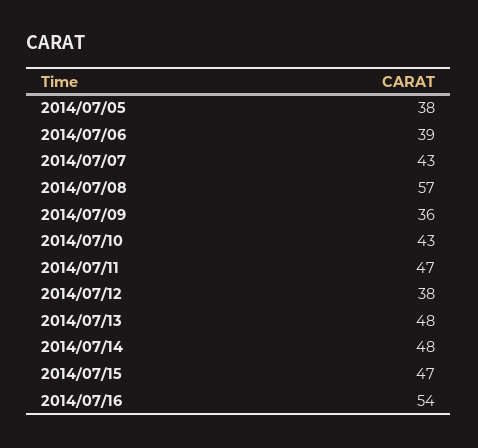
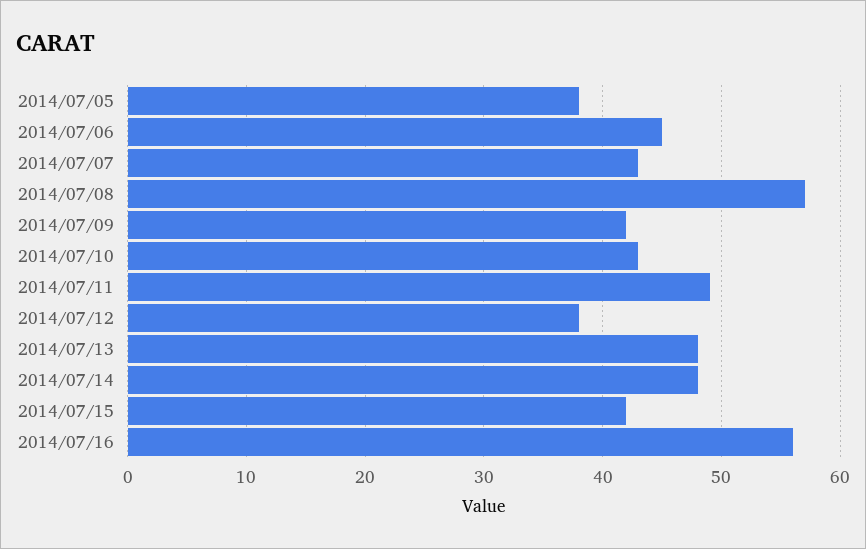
  {
    "2014/07/05": 38,
-   "2014/07/06": 39,
+   "2014/07/06": 45,
    "2014/07/07": 43,
    "2014/07/08": 57,
-   "2014/07/09": 36,
+   "2014/07/09": 42,
    "2014/07/10": 43,
-   "2014/07/11": 47,
+   "2014/07/11": 49,
    "2014/07/12": 38,
    "2014/07/13": 48,
    "2014/07/14": 48,
-   "2014/07/15": 47,
+   "2014/07/15": 42,
-   "2014/07/16": 54
+   "2014/07/16": 56
  }

